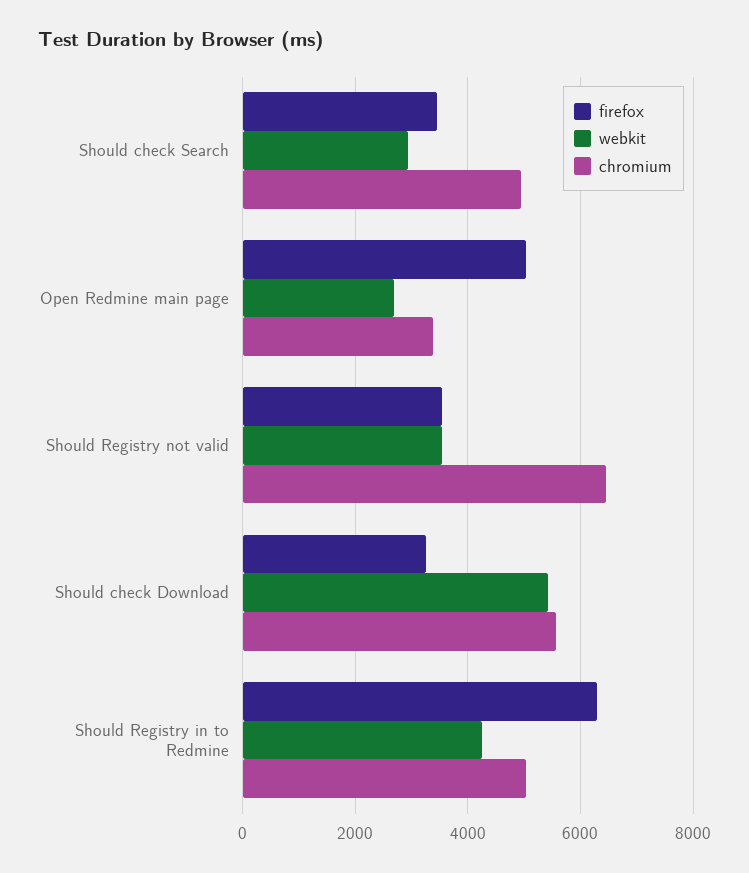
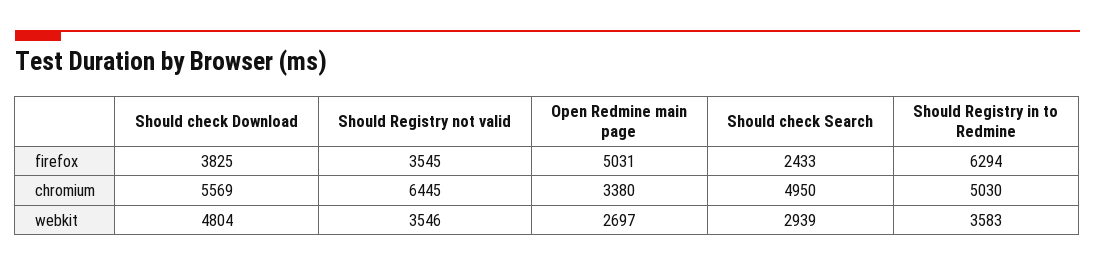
  {
    "firefox": {
-     "Should check Search": 3400,
+     "Should check Search": 2433,
      "Open Redmine main page": 5031,
      "Should Registry not valid": 3545,
-     "Should check Download": 3200,
+     "Should check Download": 3825,
      "Should Registry in to Redmine": 6294
    },
    "webkit": {
      "Should check Search": 2939,
      "Open Redmine main page": 2697,
      "Should Registry not valid": 3546,
-     "Should check Download": 5400,
+     "Should check Download": 4804,
-     "Should Registry in to Redmine": 4200
+     "Should Registry in to Redmine": 3583
    },
    "chromium": {
      "Should check Search": 4950,
      "Open Redmine main page": 3380,
      "Should Registry not valid": 6445,
      "Should check Download": 5569,
      "Should Registry in to Redmine": 5030
    }
  }

